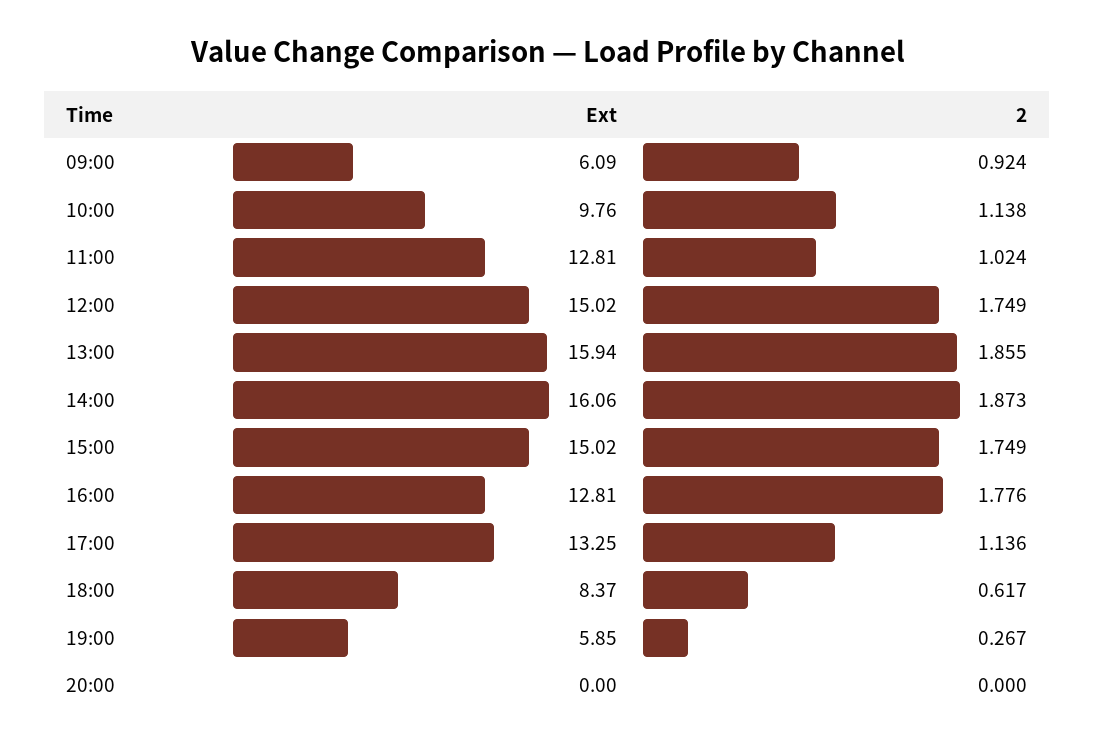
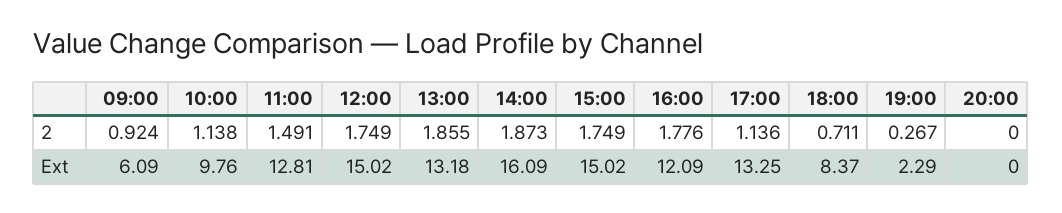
  {
    "Ext": {
      "09:00": 6.09,
      "10:00": 9.76,
      "11:00": 12.81,
      "12:00": 15.02,
-     "13:00": 15.94,
+     "13:00": 13.18,
-     "14:00": 16.06,
+     "14:00": 16.09,
      "15:00": 15.02,
-     "16:00": 12.81,
+     "16:00": 12.09,
      "17:00": 13.25,
      "18:00": 8.37,
-     "19:00": 5.85,
+     "19:00": 2.29,
      "20:00": 0
    },
    "2": {
      "09:00": 0.924,
      "10:00": 1.138,
-     "11:00": 1.024,
+     "11:00": 1.491,
      "12:00": 1.749,
      "13:00": 1.855,
      "14:00": 1.873,
      "15:00": 1.749,
      "16:00": 1.776,
      "17:00": 1.136,
-     "18:00": 0.617,
+     "18:00": 0.711,
      "19:00": 0.267,
      "20:00": 0
    }
  }

